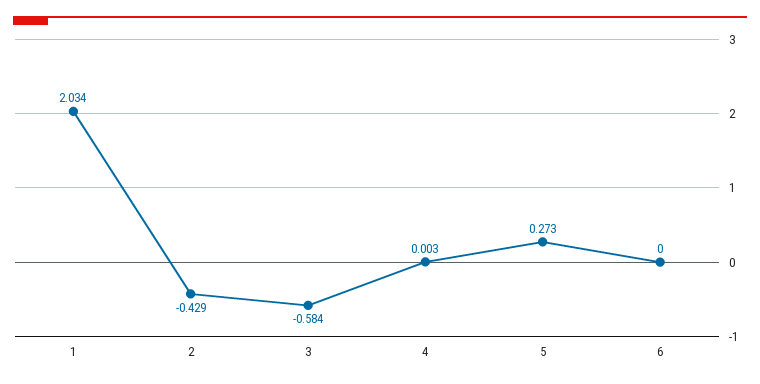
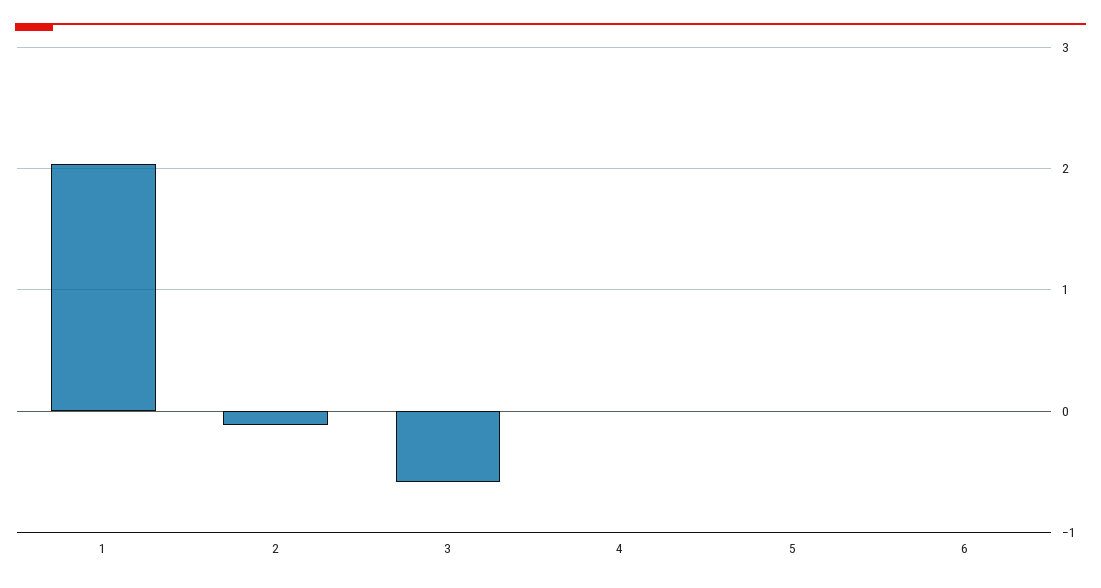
  {
    "1": 2.034,
-   "2": -0.429,
+   "2": -0.1,
    "3": -0.584,
    "4": 0.003,
-   "5": 0.273,
+   "5": 0,
    "6": 0
  }

